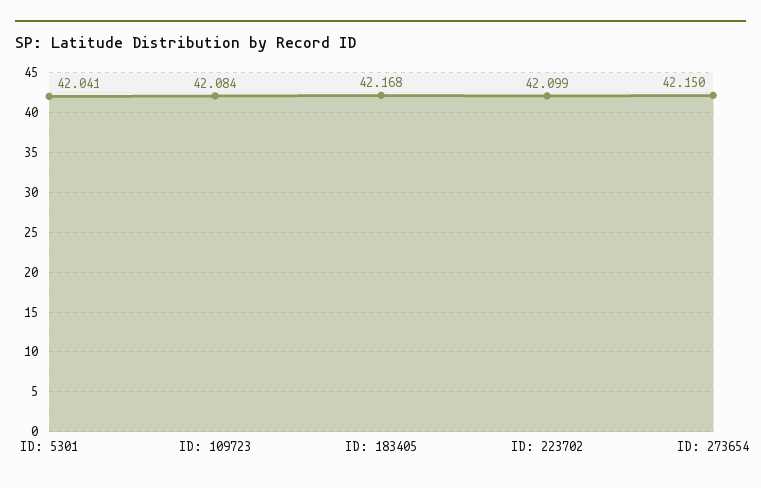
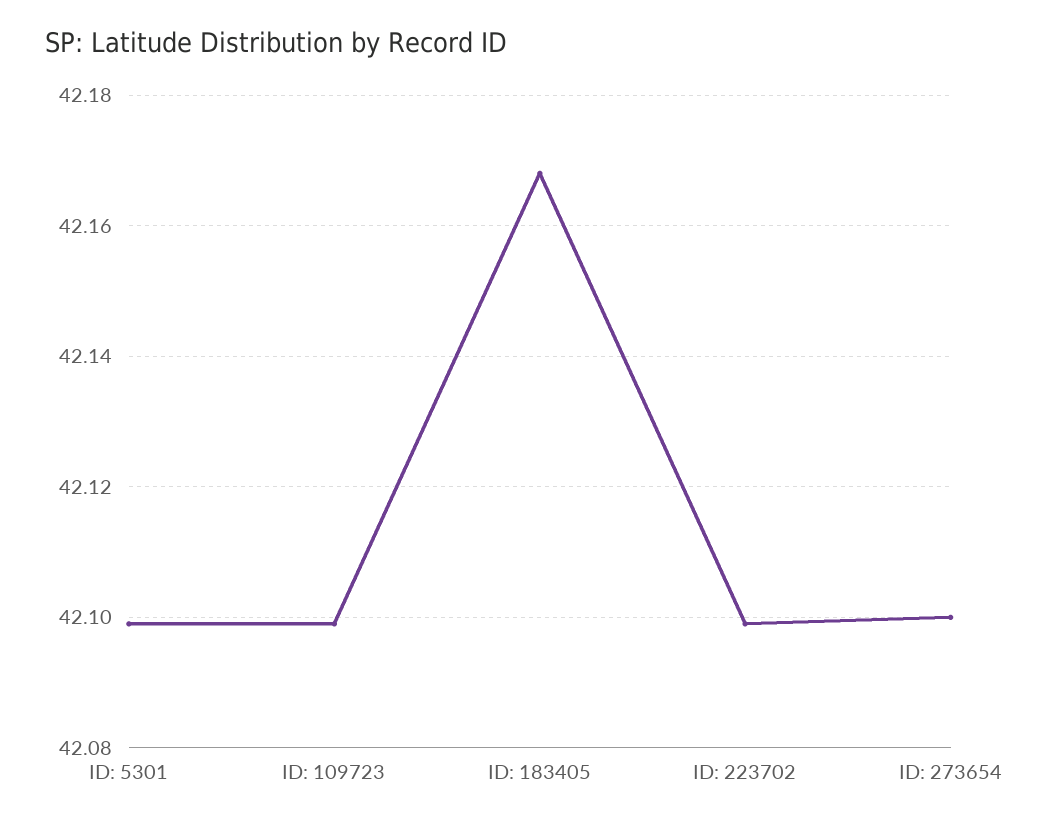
  {
-   "ID: 5301": 42.041,
+   "ID: 5301": 42.1,
-   "ID: 109723": 42.084,
+   "ID: 109723": 42.1,
    "ID: 183405": 42.168,
    "ID: 223702": 42.099,
-   "ID: 273654": 42.15
+   "ID: 273654": 42.1
  }

